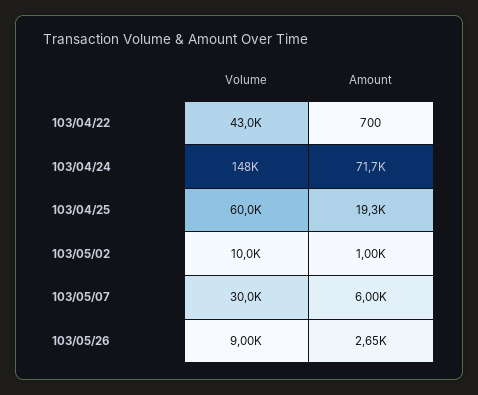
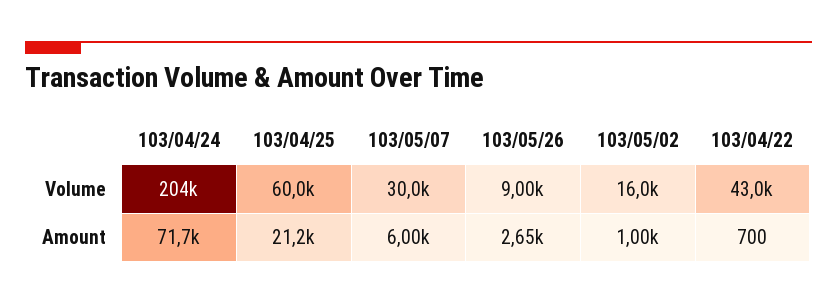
  {
    "Volume": {
      "103/04/22": 43000,
-     "103/04/24": 148000,
+     "103/04/24": 204000,
      "103/04/25": 60000,
-     "103/05/02": 10000,
+     "103/05/02": 16000,
      "103/05/07": 30000,
      "103/05/26": 9000
    },
    "Amount": {
      "103/04/22": 700,
      "103/04/24": 71700,
-     "103/04/25": 19300,
+     "103/04/25": 21200,
      "103/05/02": 1000,
      "103/05/07": 6000,
      "103/05/26": 2650
    }
  }

